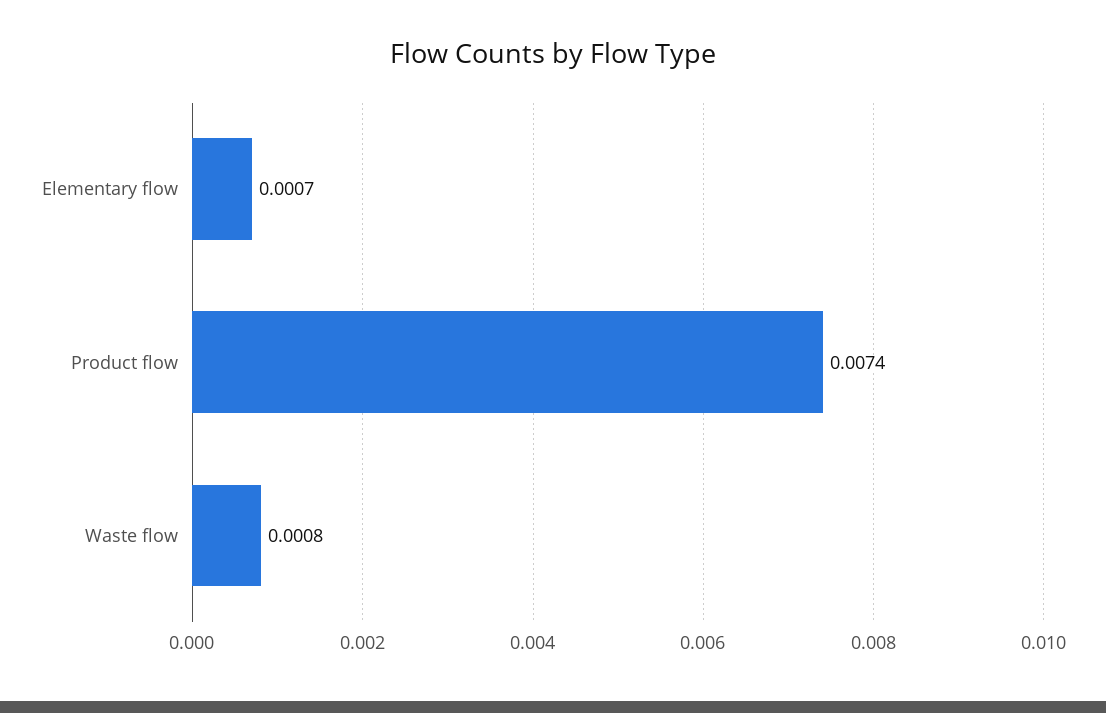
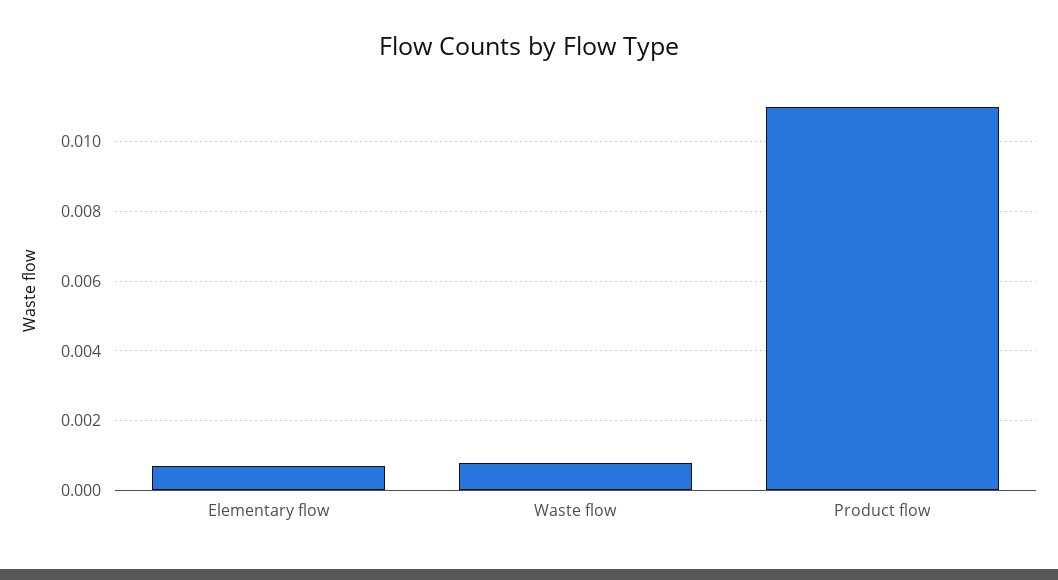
  {
    "Elementary flow": 0.0007,
-   "Product flow": 0.0074,
+   "Product flow": 0.011,
    "Waste flow": 0.0008
  }

